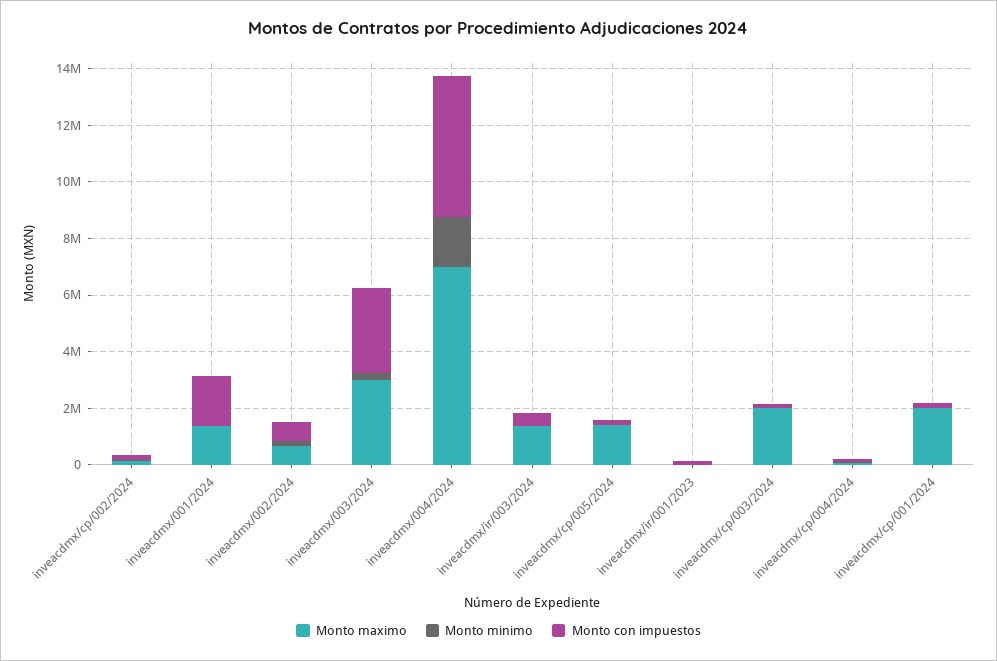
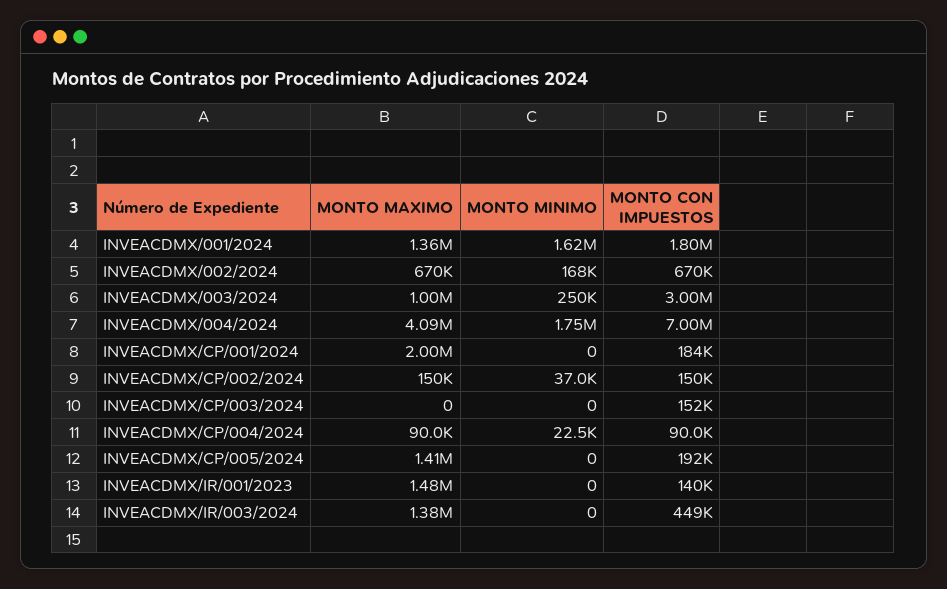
  {
    "Monto maximo": {
      "inveacdmx/cp/002/2024": 150000,
      "inveacdmx/001/2024": 1360000,
      "inveacdmx/002/2024": 670000,
-     "inveacdmx/003/2024": 3000000,
+     "inveacdmx/003/2024": 1000000,
-     "inveacdmx/004/2024": 7000000,
+     "inveacdmx/004/2024": 4090000,
      "inveacdmx/ir/003/2024": 1380000,
      "inveacdmx/cp/005/2024": 1410000,
-     "inveacdmx/ir/001/2023": 0,
+     "inveacdmx/ir/001/2023": 1480000,
-     "inveacdmx/cp/003/2024": 2000000,
+     "inveacdmx/cp/003/2024": 0,
      "inveacdmx/cp/004/2024": 90000,
      "inveacdmx/cp/001/2024": 2000000
    },
    "Monto minimo": {
      "inveacdmx/cp/002/2024": 37000,
-     "inveacdmx/001/2024": 0,
+     "inveacdmx/001/2024": 1620000,
      "inveacdmx/002/2024": 168000,
      "inveacdmx/003/2024": 250000,
      "inveacdmx/004/2024": 1750000,
      "inveacdmx/ir/003/2024": 0,
      "inveacdmx/cp/005/2024": 0,
      "inveacdmx/ir/001/2023": 0,
      "inveacdmx/cp/003/2024": 0,
      "inveacdmx/cp/004/2024": 22500,
      "inveacdmx/cp/001/2024": 0
    },
    "Monto con impuestos": {
      "inveacdmx/cp/002/2024": 150000,
      "inveacdmx/001/2024": 1800000,
      "inveacdmx/002/2024": 670000,
      "inveacdmx/003/2024": 3000000,
-     "inveacdmx/004/2024": 5000000,
+     "inveacdmx/004/2024": 7000000,
      "inveacdmx/ir/003/2024": 449000,
      "inveacdmx/cp/005/2024": 192000,
      "inveacdmx/ir/001/2023": 140000,
      "inveacdmx/cp/003/2024": 152000,
      "inveacdmx/cp/004/2024": 90000,
      "inveacdmx/cp/001/2024": 184000
    }
  }

